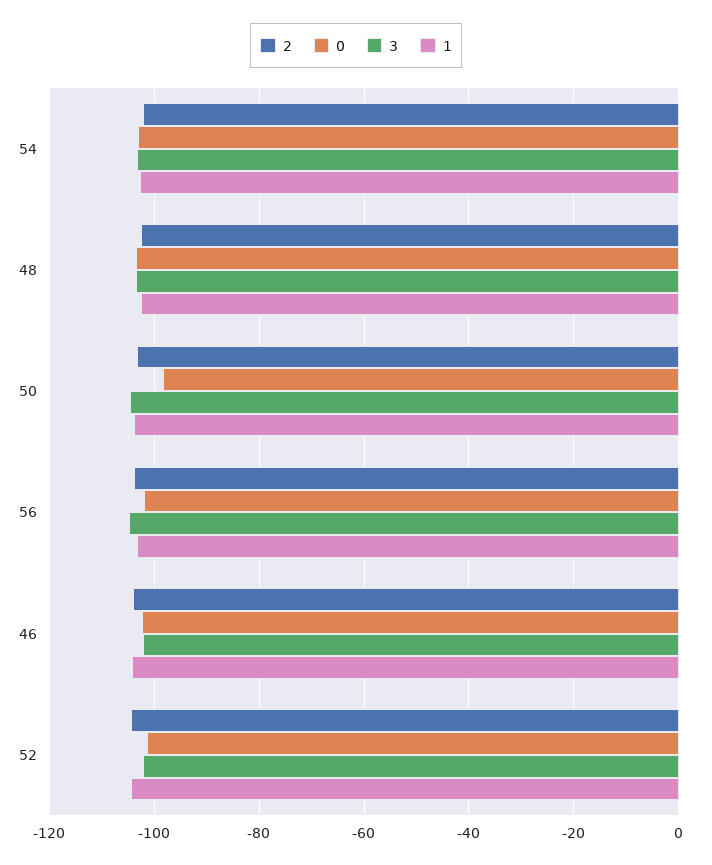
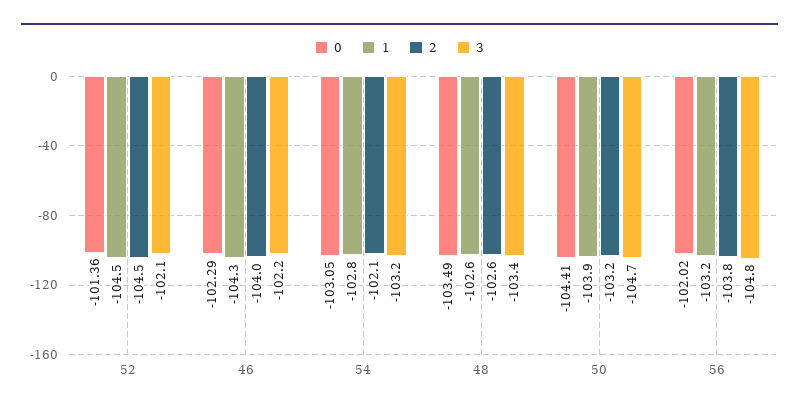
  {
    "2": {
      "54": -102.1,
      "48": -102.6,
      "50": -103.2,
      "56": -103.8,
      "46": -104,
      "52": -104.5
    },
    "0": {
      "54": -103.05,
      "48": -103.49,
-     "50": -98,
+     "50": -104.41,
      "56": -102.02,
      "46": -102.29,
      "52": -101.36
    },
    "3": {
      "54": -103.2,
      "48": -103.4,
      "50": -104.7,
      "56": -104.8,
      "46": -102.2,
      "52": -102.1
    },
    "1": {
      "54": -102.8,
      "48": -102.6,
      "50": -103.9,
      "56": -103.2,
      "46": -104.3,
      "52": -104.5
    }
  }

